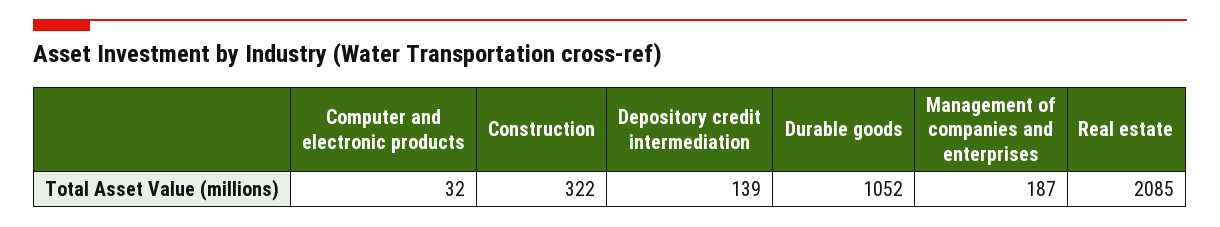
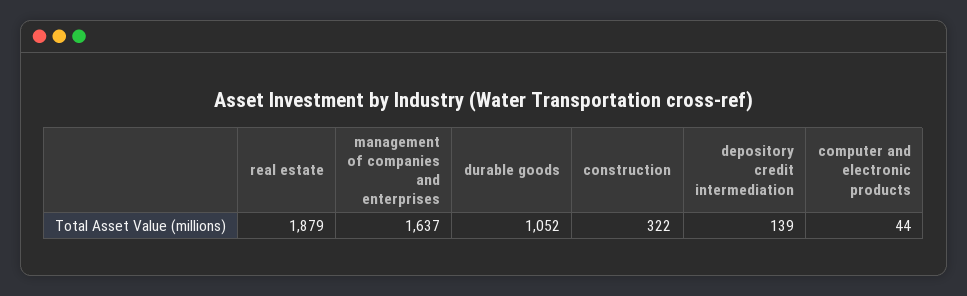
  {
-   "Computer and electronic products": 32,
+   "Computer and electronic products": 44,
    "Construction": 322,
    "Depository credit intermediation": 139,
    "Durable goods": 1052,
-   "Management of companies and enterprises": 187,
+   "Management of companies and enterprises": 1637,
-   "Real estate": 2085
+   "Real estate": 1879
  }

